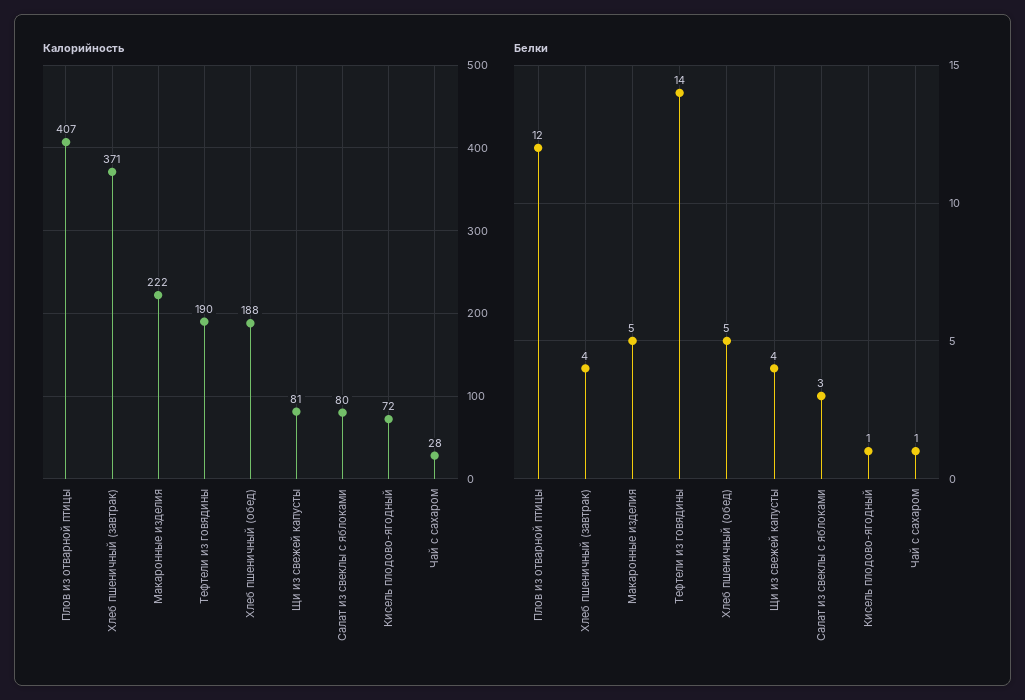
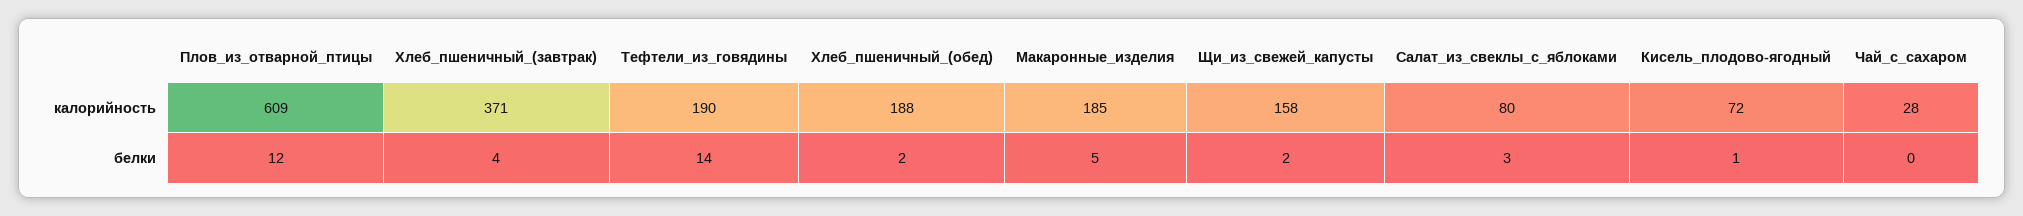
  {
    "Калорийность": {
-     "Плов из отварной птицы": 407,
+     "Плов из отварной птицы": 609,
      "Хлеб пшеничный (завтрак)": 371,
-     "Макаронные изделия": 222,
+     "Макаронные изделия": 185,
      "Тефтели из говядины": 190,
      "Хлеб пшеничный (обед)": 188,
-     "Щи из свежей капусты": 81,
+     "Щи из свежей капусты": 158,
      "Салат из свеклы с яблоками": 80,
      "Кисель плодово-ягодный": 72,
      "Чай с сахаром": 28
    },
    "Белки": {
      "Плов из отварной птицы": 12,
      "Хлеб пшеничный (завтрак)": 4,
      "Макаронные изделия": 5,
      "Тефтели из говядины": 14,
-     "Хлеб пшеничный (обед)": 5,
+     "Хлеб пшеничный (обед)": 2,
-     "Щи из свежей капусты": 4,
+     "Щи из свежей капусты": 2,
      "Салат из свеклы с яблоками": 3,
      "Кисель плодово-ягодный": 1,
-     "Чай с сахаром": 1
+     "Чай с сахаром": 0
    }
  }

